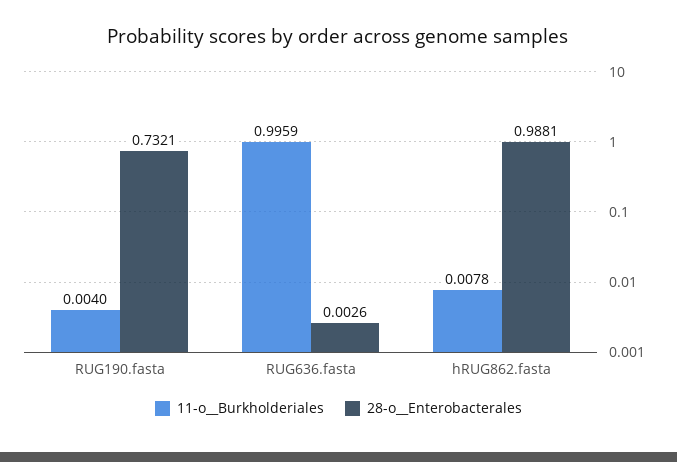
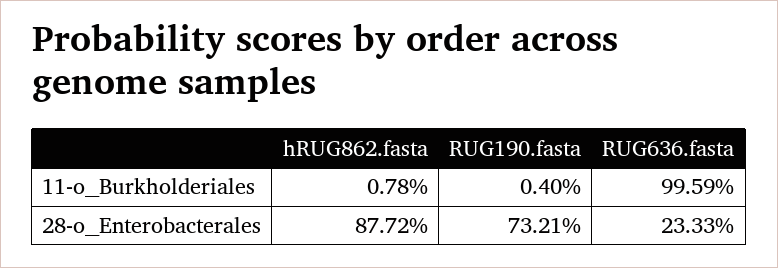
  {
    "11-o__Burkholderiales": {
      "RUG190.fasta": 0.004,
      "RUG636.fasta": 0.9959,
      "hRUG862.fasta": 0.0078
    },
    "28-o__Enterobacterales": {
      "RUG190.fasta": 0.7321,
-     "RUG636.fasta": 0.0026,
+     "RUG636.fasta": 0.2333,
-     "hRUG862.fasta": 0.9881
+     "hRUG862.fasta": 0.8772
    }
  }

